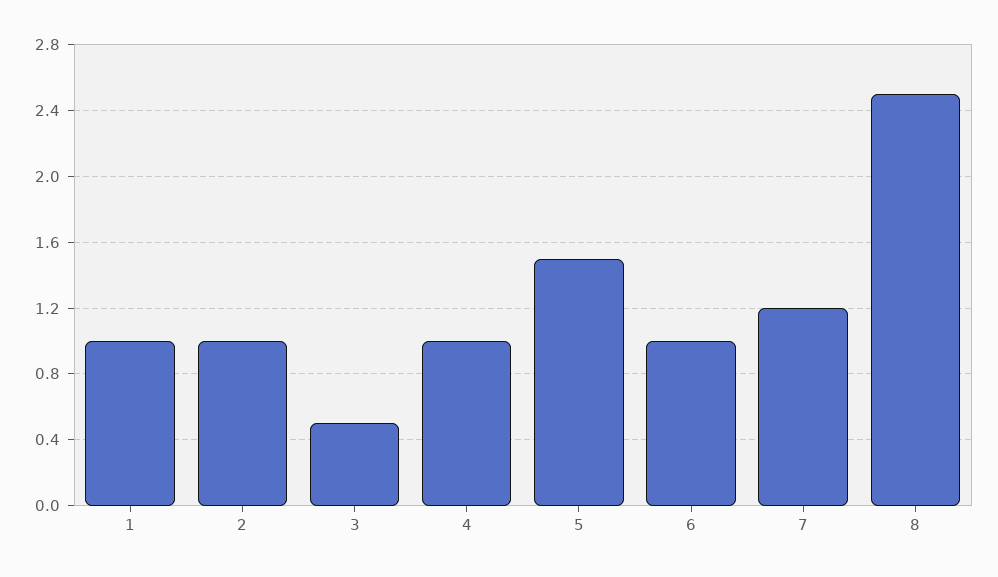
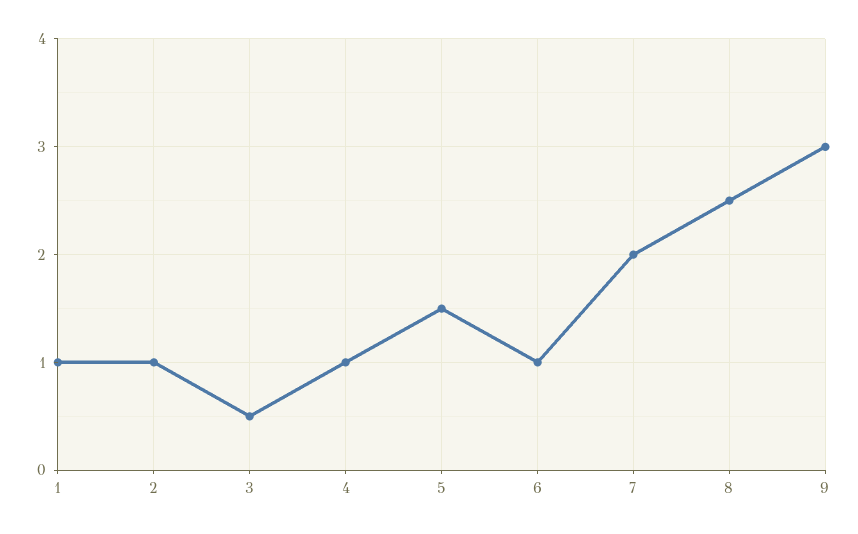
  {
    "1": 1,
    "2": 1,
    "3": 0.5,
    "4": 1,
    "5": 1.5,
    "6": 1,
-   "7": 1.2,
+   "7": 2,
-   "8": 2.5
+   "8": 2.5,
+   "9": 3
  }

